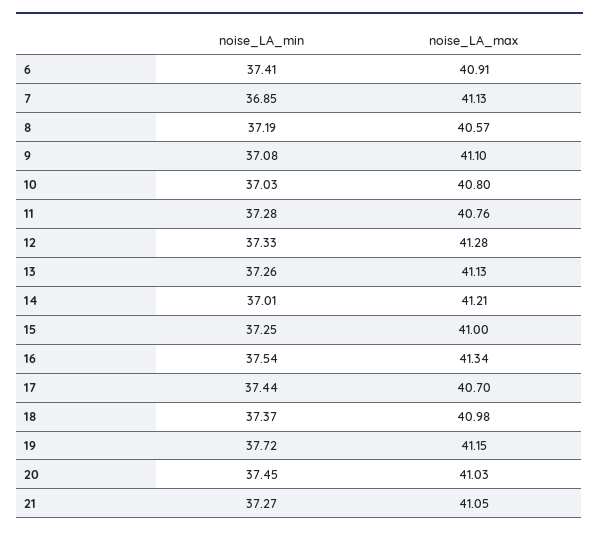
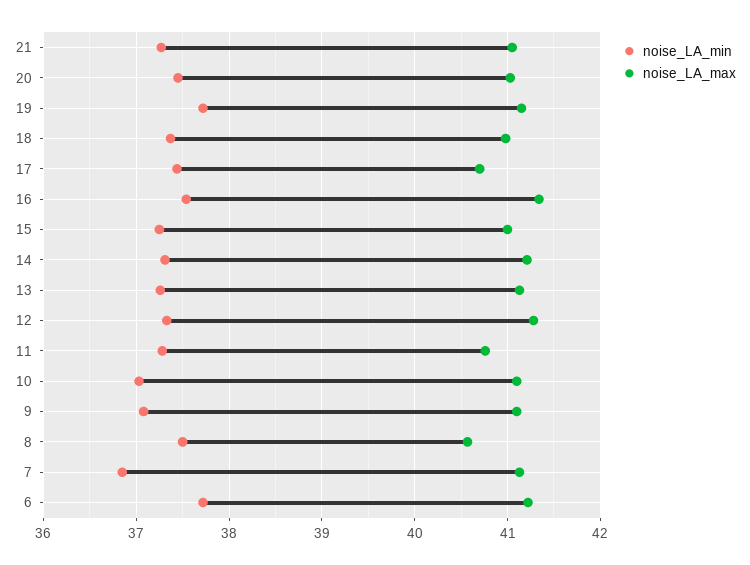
  {
    "noise_LA_min": {
-     "6": 37.41,
+     "6": 37.7,
      "7": 36.85,
-     "8": 37.19,
+     "8": 37.5,
      "9": 37.08,
      "10": 37.03,
      "11": 37.28,
      "12": 37.33,
      "13": 37.26,
-     "14": 37.01,
+     "14": 37.3,
      "15": 37.25,
      "16": 37.54,
      "17": 37.44,
      "18": 37.37,
      "19": 37.72,
      "20": 37.45,
      "21": 37.27
    },
    "noise_LA_max": {
-     "6": 40.91,
+     "6": 41.2,
      "7": 41.13,
      "8": 40.57,
      "9": 41.1,
-     "10": 40.8,
+     "10": 41.1,
      "11": 40.76,
      "12": 41.28,
      "13": 41.13,
      "14": 41.21,
      "15": 41,
      "16": 41.34,
      "17": 40.7,
      "18": 40.98,
      "19": 41.15,
      "20": 41.03,
      "21": 41.05
    }
  }

